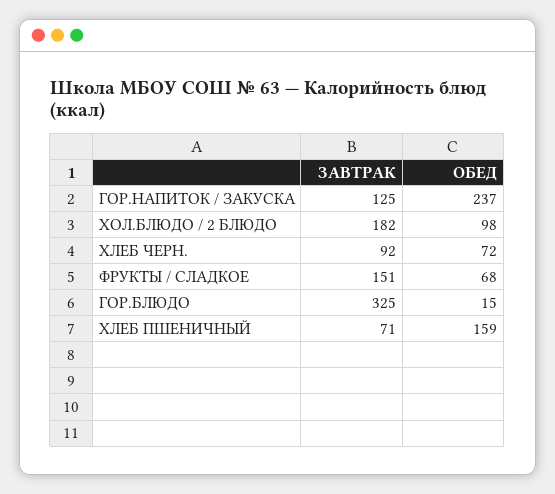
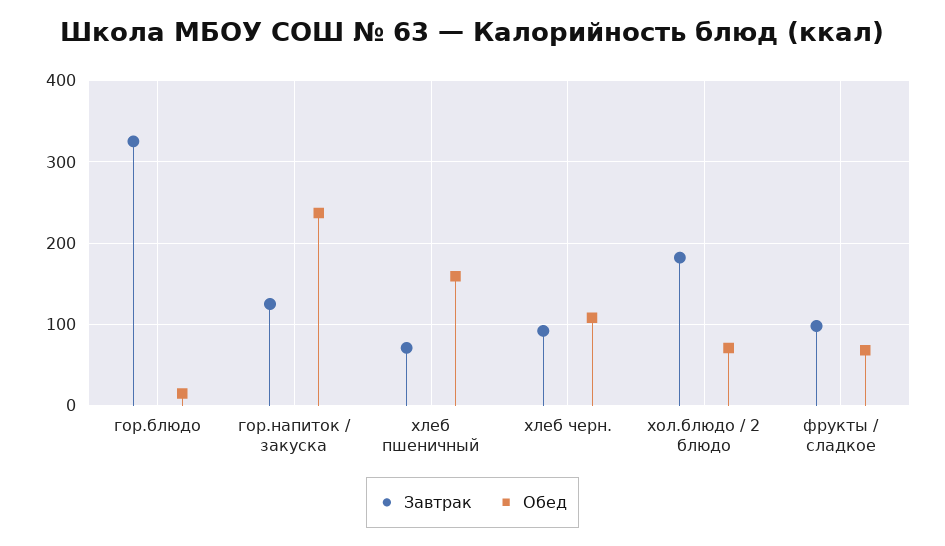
  {
    "ЗАВТРАК": {
      "ГОР.НАПИТОК / ЗАКУСКА": 125,
      "ХОЛ.БЛЮДО / 2 БЛЮДО": 182,
      "ХЛЕБ ЧЕРН.": 92,
-     "ФРУКТЫ / СЛАДКОЕ": 151,
+     "ФРУКТЫ / СЛАДКОЕ": 100,
      "ГОР.БЛЮДО": 325,
      "ХЛЕБ ПШЕНИЧНЫЙ": 71
    },
    "ОБЕД": {
      "ГОР.НАПИТОК / ЗАКУСКА": 237,
-     "ХОЛ.БЛЮДО / 2 БЛЮДО": 98,
+     "ХОЛ.БЛЮДО / 2 БЛЮДО": 70,
-     "ХЛЕБ ЧЕРН.": 72,
+     "ХЛЕБ ЧЕРН.": 110,
      "ФРУКТЫ / СЛАДКОЕ": 68,
      "ГОР.БЛЮДО": 15,
      "ХЛЕБ ПШЕНИЧНЫЙ": 159
    }
  }

